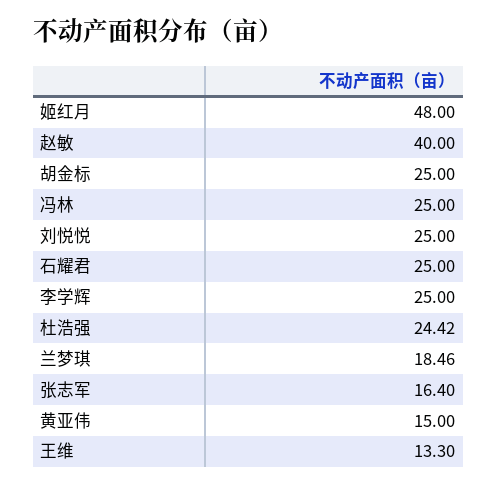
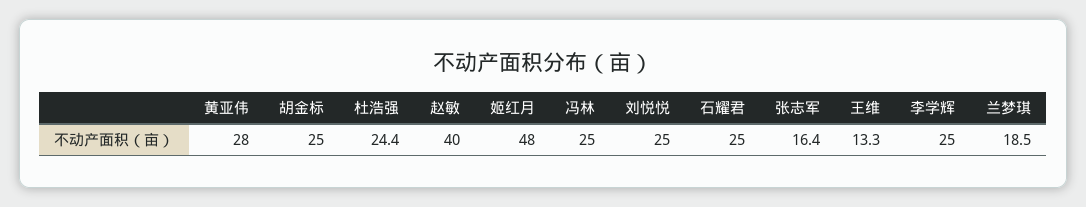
  {
    "姬红月": 48,
    "赵敏": 40,
    "胡金标": 25,
    "冯林": 25,
    "刘悦悦": 25,
    "石耀君": 25,
    "李学辉": 25,
    "杜浩强": 24.42,
    "兰梦琪": 18.46,
    "张志军": 16.4,
-   "黄亚伟": 15,
+   "黄亚伟": 28,
    "王维": 13.3
  }

